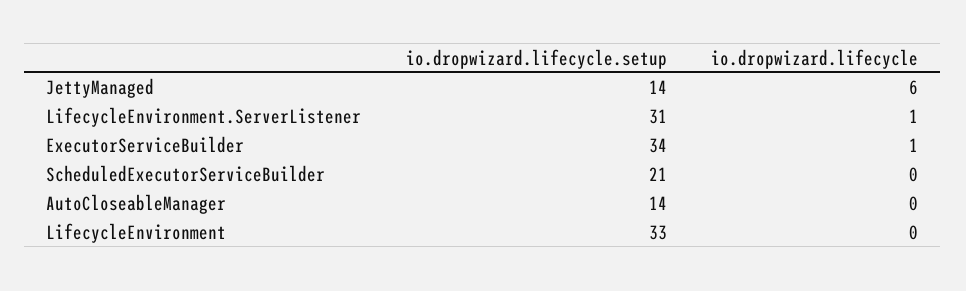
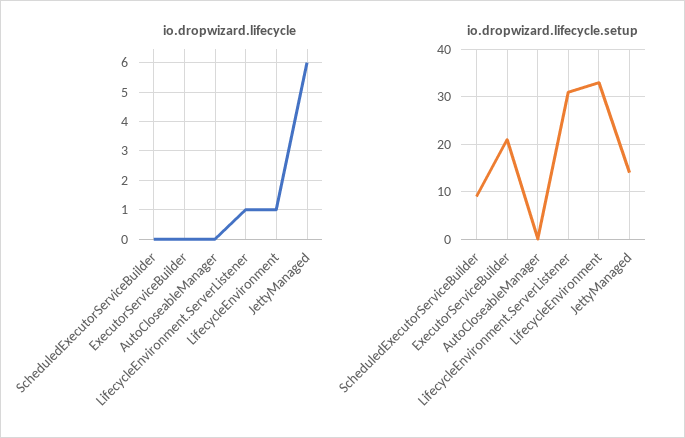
  {
    "io.dropwizard.lifecycle.setup": {
      "JettyManaged": 14,
      "LifecycleEnvironment.ServerListener": 31,
-     "ExecutorServiceBuilder": 34,
+     "ExecutorServiceBuilder": 20,
-     "ScheduledExecutorServiceBuilder": 21,
+     "ScheduledExecutorServiceBuilder": 10,
-     "AutoCloseableManager": 14,
+     "AutoCloseableManager": 0,
      "LifecycleEnvironment": 33
    },
    "io.dropwizard.lifecycle": {
      "JettyManaged": 6,
      "LifecycleEnvironment.ServerListener": 1,
-     "ExecutorServiceBuilder": 1,
+     "ExecutorServiceBuilder": 0,
      "ScheduledExecutorServiceBuilder": 0,
      "AutoCloseableManager": 0,
-     "LifecycleEnvironment": 0
+     "LifecycleEnvironment": 1
    }
  }

